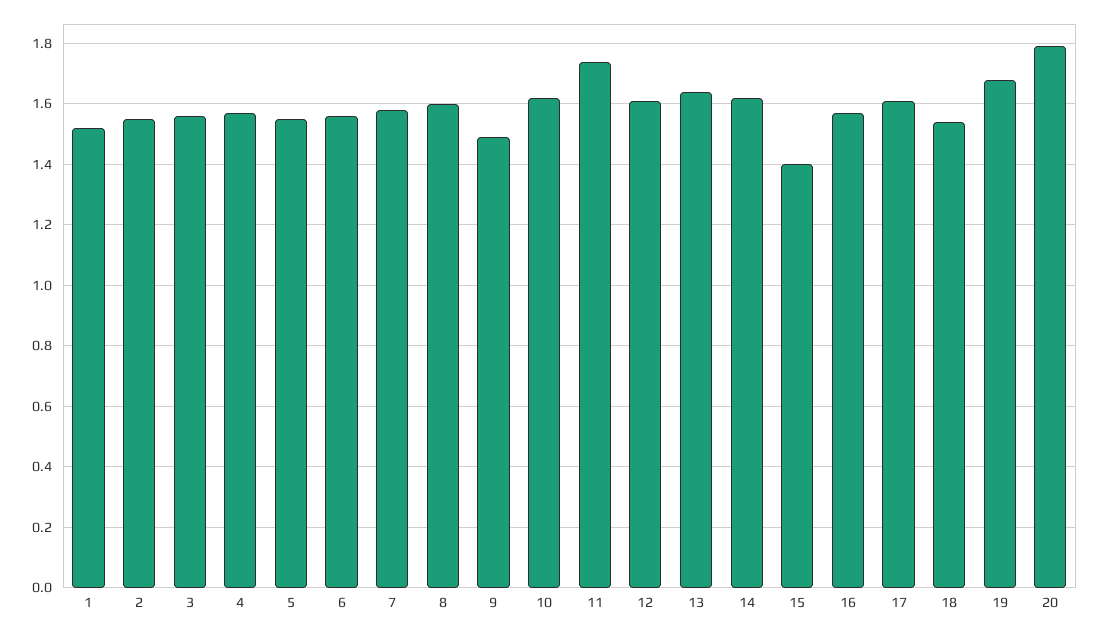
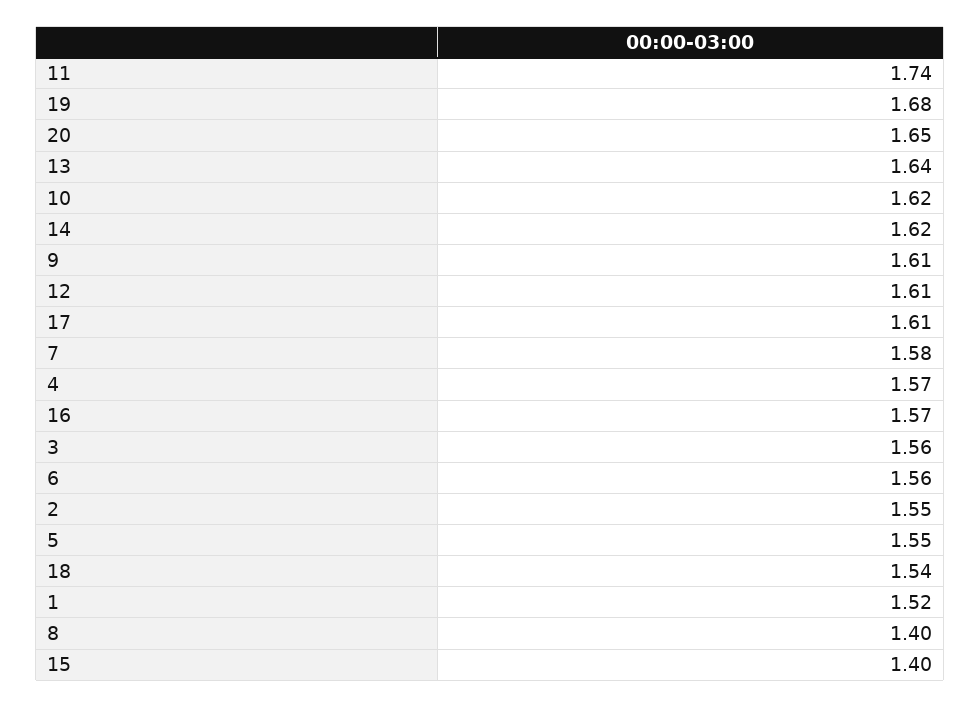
  {
    "1": 1.52,
    "2": 1.55,
    "3": 1.56,
    "4": 1.57,
    "5": 1.55,
    "6": 1.56,
    "7": 1.58,
-   "8": 1.6,
+   "8": 1.4,
-   "9": 1.5,
+   "9": 1.61,
    "10": 1.62,
    "11": 1.74,
    "12": 1.61,
    "13": 1.64,
    "14": 1.62,
    "15": 1.4,
    "16": 1.57,
    "17": 1.61,
    "18": 1.54,
    "19": 1.68,
-   "20": 1.8
+   "20": 1.65
  }

